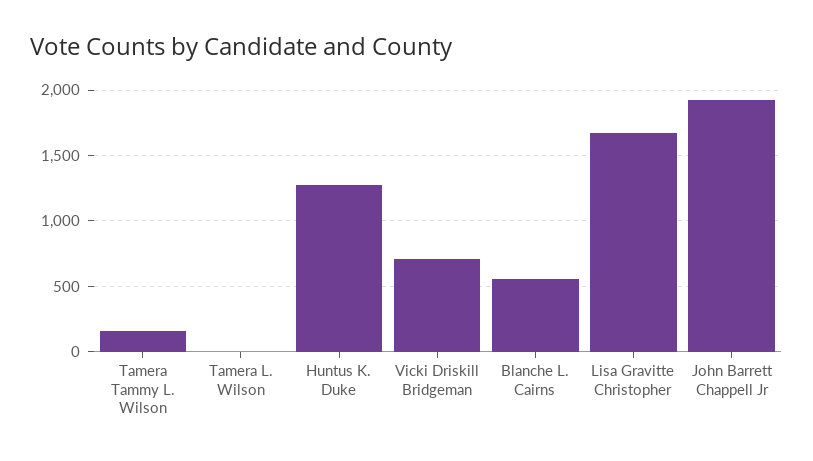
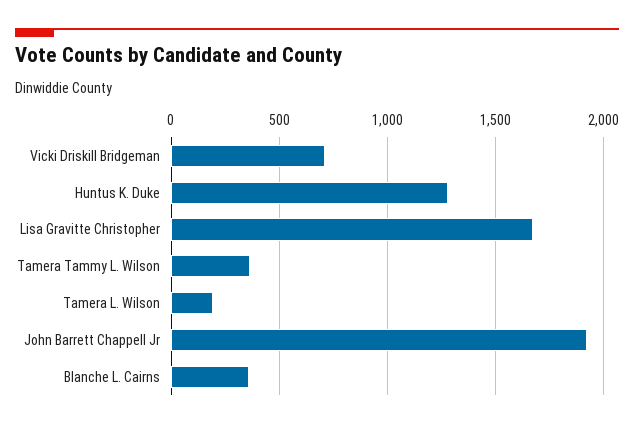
  {
-   "Tamera Tammy L. Wilson": 150,
+   "Tamera Tammy L. Wilson": 350,
-   "Tamera L. Wilson": 0,
+   "Tamera L. Wilson": 200,
    "Huntus K. Duke": 1300,
    "Vicki Driskill Bridgeman": 700,
-   "Blanche L. Cairns": 550,
+   "Blanche L. Cairns": 350,
    "Lisa Gravitte Christopher": 1650,
    "John Barrett Chappell Jr": 1900
  }

